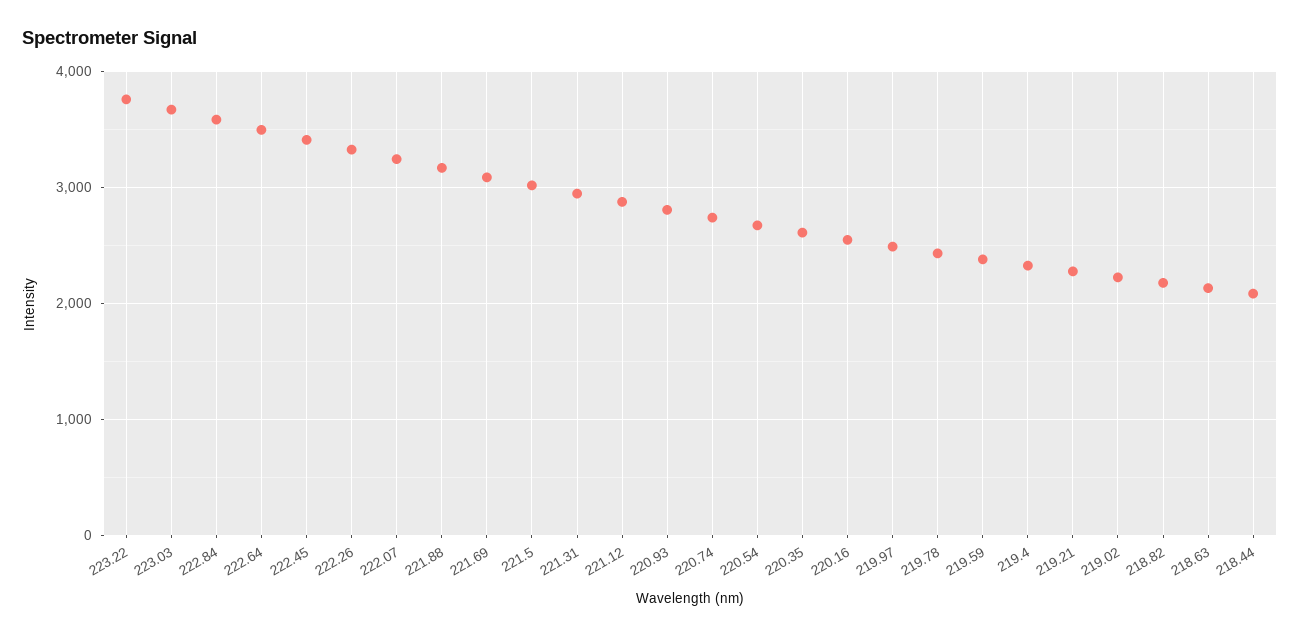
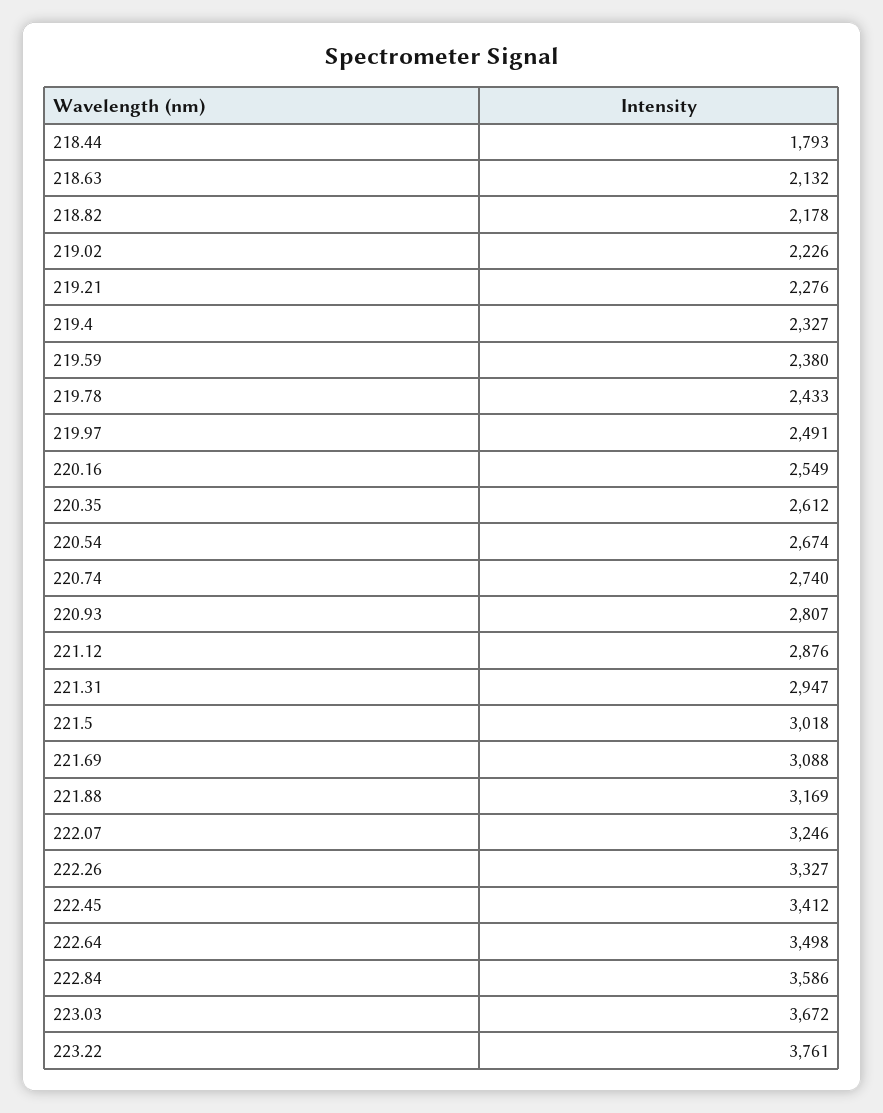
  {
    "223.22": 3761,
    "223.03": 3672,
    "222.84": 3586,
    "222.64": 3498,
    "222.45": 3412,
    "222.26": 3327,
    "222.07": 3246,
    "221.88": 3169,
    "221.69": 3088,
    "221.5": 3018,
    "221.31": 2947,
    "221.12": 2876,
    "220.93": 2807,
    "220.74": 2740,
    "220.54": 2674,
    "220.35": 2612,
    "220.16": 2549,
    "219.97": 2491,
    "219.78": 2433,
    "219.59": 2380,
    "219.4": 2327,
    "219.21": 2276,
    "219.02": 2226,
    "218.82": 2178,
    "218.63": 2132,
-   "218.44": 2100
+   "218.44": 1793
  }

